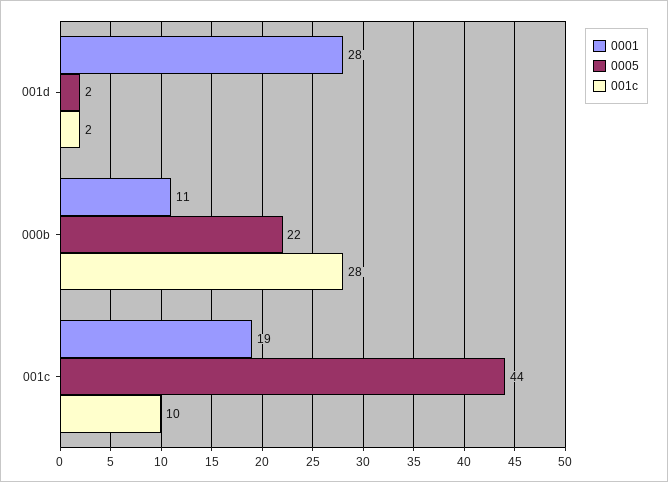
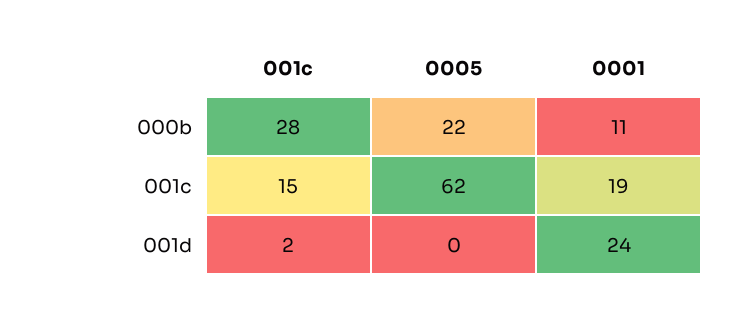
  {
    "0001": {
-     "001d": 28,
+     "001d": 24,
      "000b": 11,
      "001c": 19
    },
    "0005": {
-     "001d": 2,
+     "001d": 0,
      "000b": 22,
-     "001c": 44
+     "001c": 62
    },
    "001c": {
      "001d": 2,
      "000b": 28,
-     "001c": 10
+     "001c": 15
    }
  }

